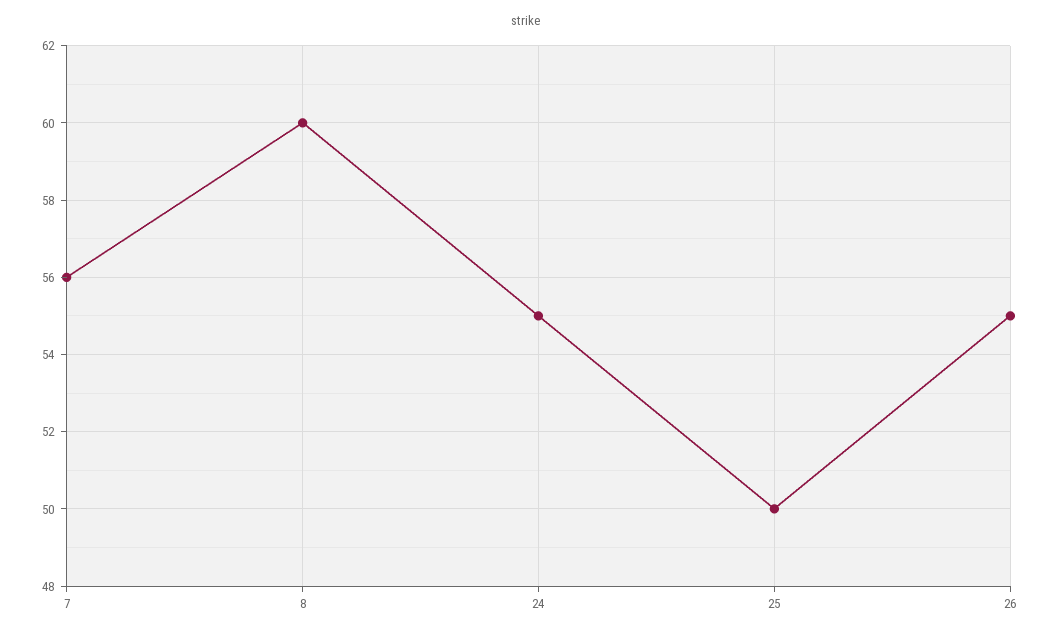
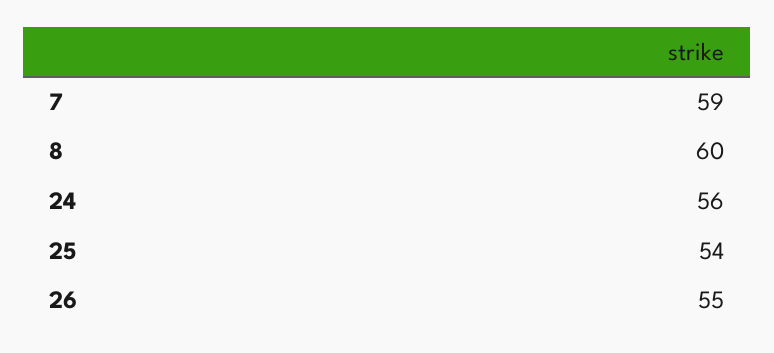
  {
-   "7": 56,
+   "7": 59,
    "8": 60,
-   "24": 55,
+   "24": 56,
-   "25": 50,
+   "25": 54,
    "26": 55
  }

